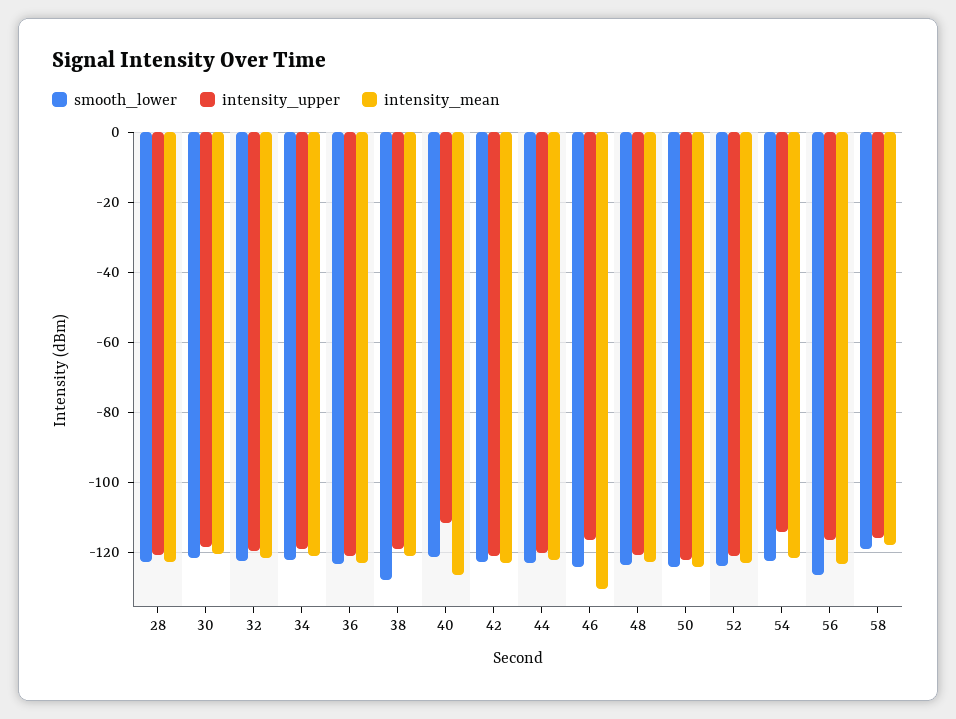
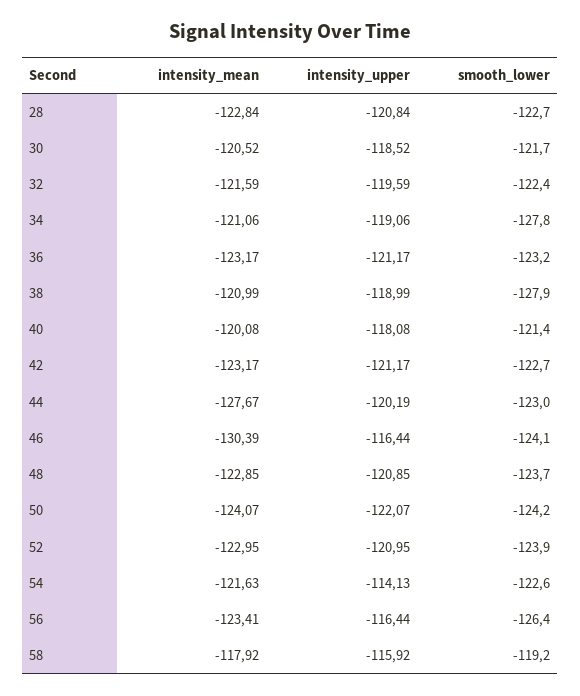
  {
    "smooth_lower": {
      "28": -122.7,
      "30": -121.7,
      "32": -122.4,
-     "34": -122,
+     "34": -127.8,
      "36": -123.2,
      "38": -127.9,
      "40": -121.4,
      "42": -122.7,
      "44": -123,
      "46": -124.1,
      "48": -123.7,
      "50": -124.2,
      "52": -123.9,
      "54": -122.6,
      "56": -126.4,
      "58": -119.2
    },
    "intensity_upper": {
      "28": -120.84,
      "30": -118.52,
      "32": -119.59,
      "34": -119.06,
      "36": -121.17,
      "38": -118.99,
-     "40": -112,
+     "40": -118.08,
      "42": -121.17,
      "44": -120.19,
      "46": -116.44,
      "48": -120.85,
      "50": -122.07,
      "52": -120.95,
      "54": -114.13,
      "56": -116.44,
      "58": -115.92
    },
    "intensity_mean": {
      "28": -122.84,
      "30": -120.52,
      "32": -121.59,
      "34": -121.06,
      "36": -123.17,
      "38": -120.99,
-     "40": -126,
+     "40": -120.08,
      "42": -123.17,
-     "44": -122,
+     "44": -127.67,
      "46": -130.39,
      "48": -122.85,
      "50": -124.07,
      "52": -122.95,
      "54": -121.63,
      "56": -123.41,
      "58": -117.92
    }
  }

